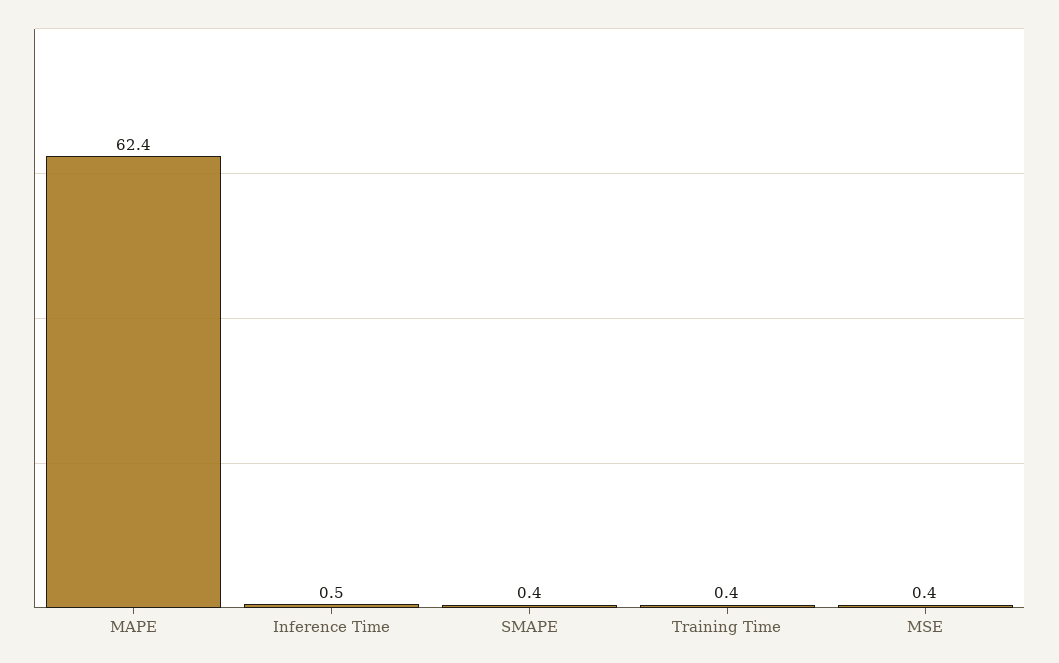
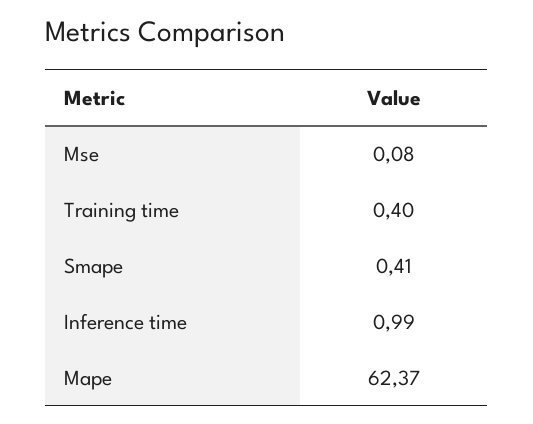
  {
    "MAPE": 62.37,
-   "Inference Time": 0.5,
+   "Inference Time": 0.99,
    "SMAPE": 0.41,
    "Training Time": 0.4,
-   "MSE": 0.4
+   "MSE": 0.08
  }

